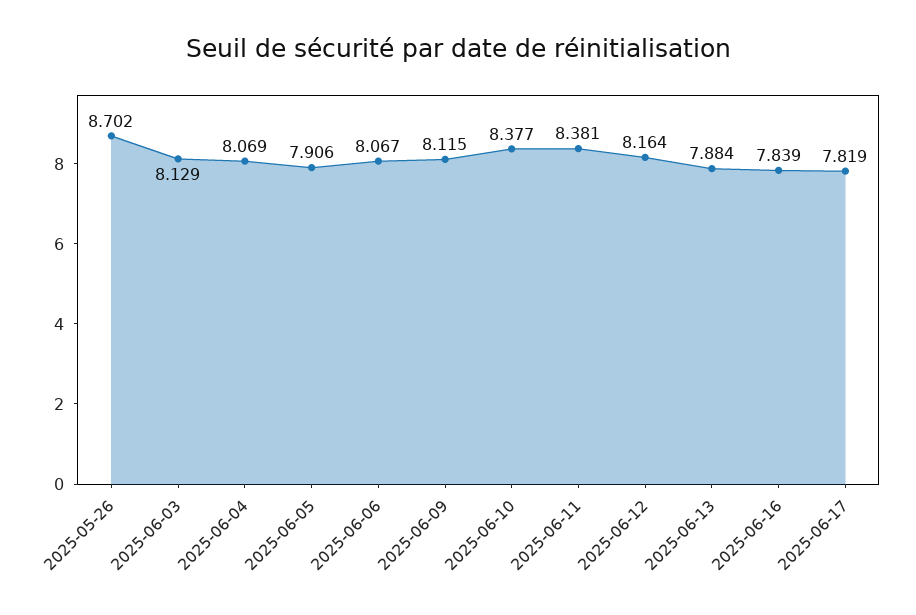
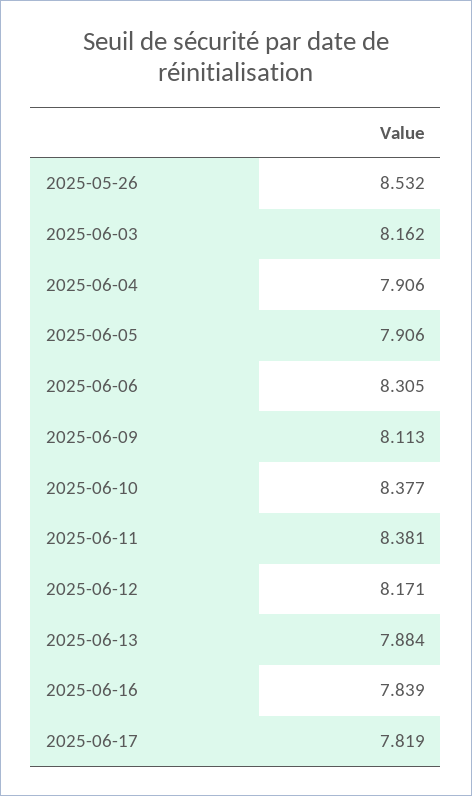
  {
-   "2025-05-26": 8.702,
+   "2025-05-26": 8.532,
-   "2025-06-03": 8.129,
+   "2025-06-03": 8.162,
-   "2025-06-04": 8.069,
+   "2025-06-04": 7.906,
    "2025-06-05": 7.906,
-   "2025-06-06": 8.067,
+   "2025-06-06": 8.305,
-   "2025-06-09": 8.115,
+   "2025-06-09": 8.113,
    "2025-06-10": 8.377,
    "2025-06-11": 8.381,
-   "2025-06-12": 8.164,
+   "2025-06-12": 8.171,
    "2025-06-13": 7.884,
    "2025-06-16": 7.839,
    "2025-06-17": 7.819
  }

